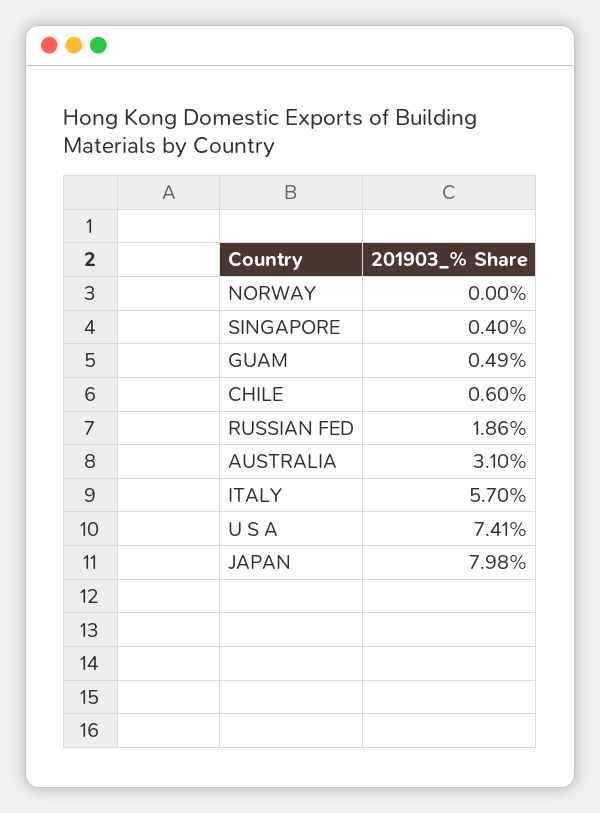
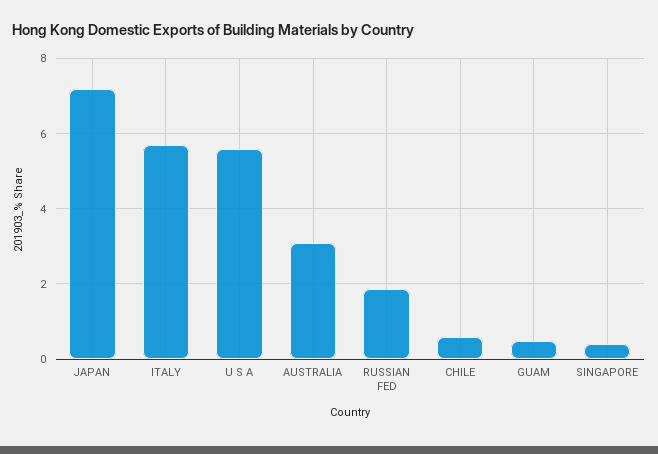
  {
-   "NORWAY": 0,
    "SINGAPORE": 0.4,
    "GUAM": 0.49,
    "CHILE": 0.6,
    "RUSSIAN FED": 1.86,
    "AUSTRALIA": 3.1,
    "ITALY": 5.7,
-   "U S A": 7.41,
+   "U S A": 5.6,
-   "JAPAN": 7.98
+   "JAPAN": 7.2
  }

